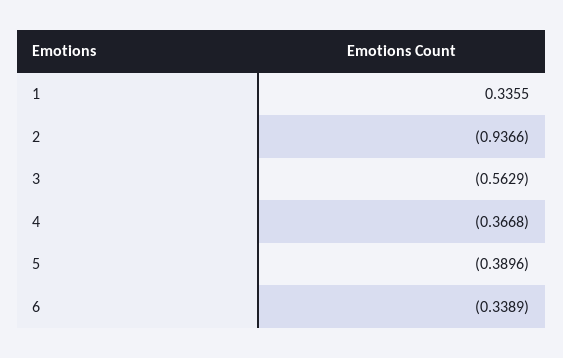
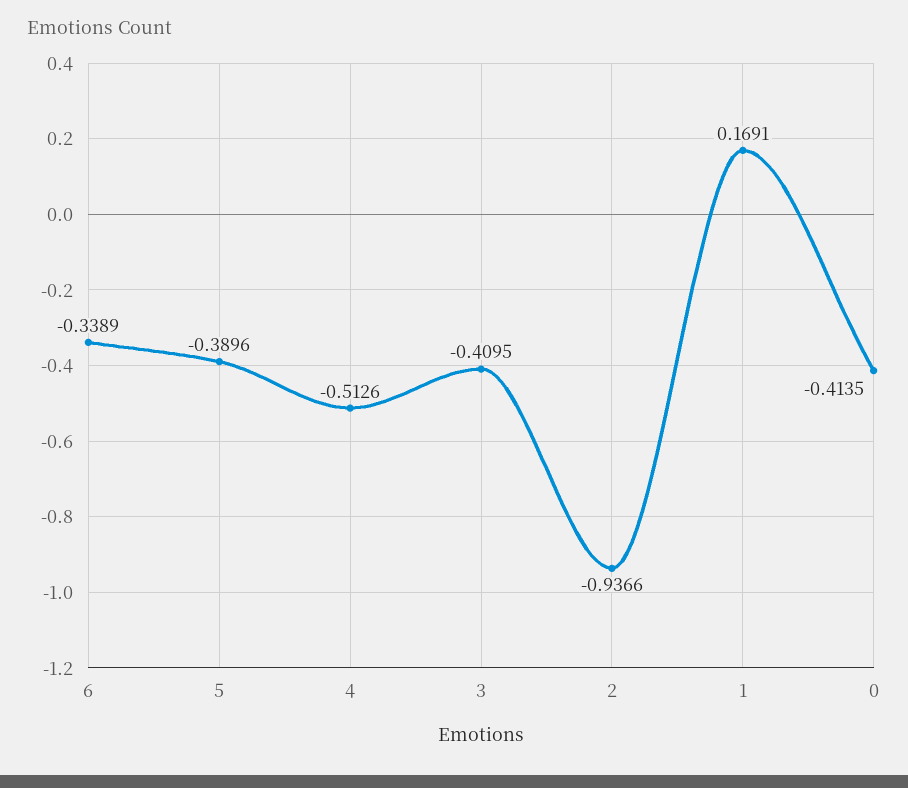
  {
-   "1": 0.3355,
+   "1": 0.1691,
    "2": -0.9366,
-   "3": -0.5629,
+   "3": -0.4095,
-   "4": -0.3668,
+   "4": -0.5126,
    "5": -0.3896,
-   "6": -0.3389
+   "6": -0.3389,
+   "0": -0.4135
  }

